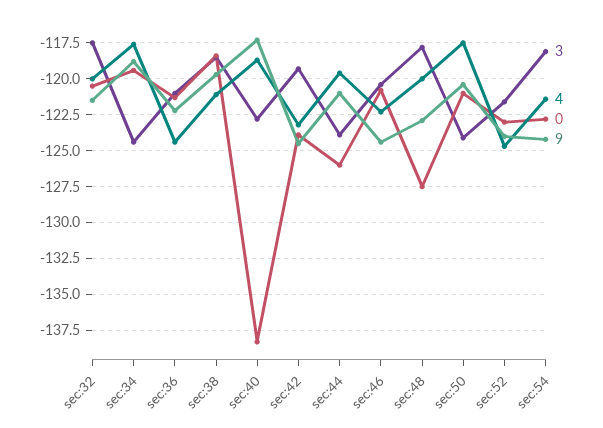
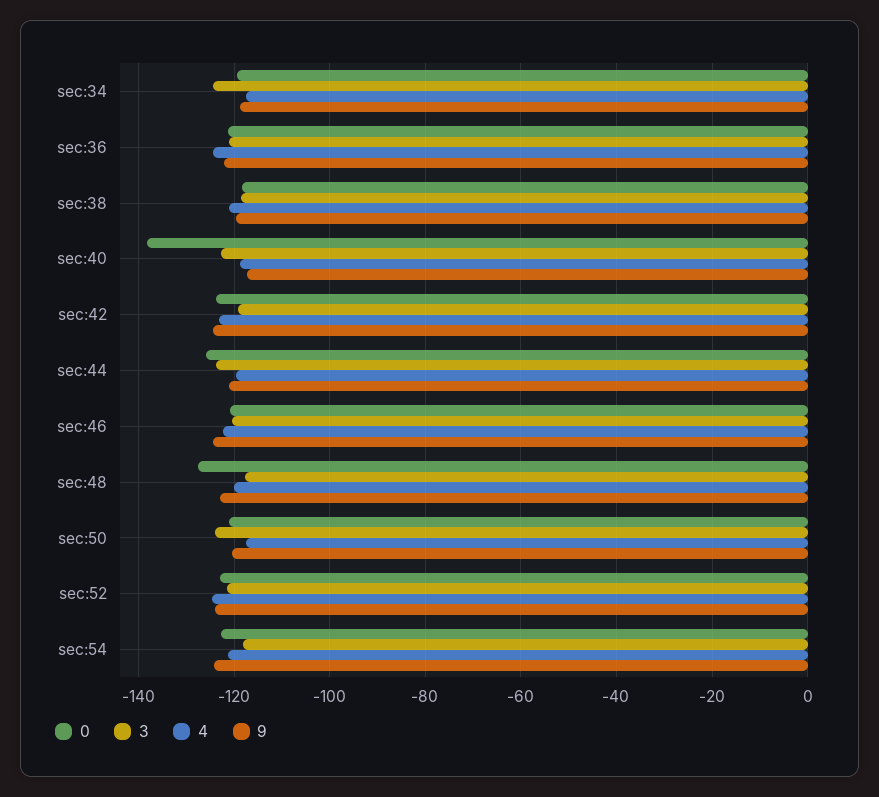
  {
    "3": {
-     "sec:32": -117.5,
      "sec:34": -124.5,
      "sec:36": -121,
      "sec:38": -118.5,
      "sec:40": -123,
      "sec:42": -119.5,
      "sec:44": -124,
      "sec:46": -120.5,
      "sec:48": -118,
      "sec:50": -124,
      "sec:52": -121.5,
      "sec:54": -118
    },
    "4": {
-     "sec:32": -120,
      "sec:34": -117.5,
      "sec:36": -124.5,
      "sec:38": -121,
      "sec:40": -118.5,
      "sec:42": -123,
      "sec:44": -119.5,
      "sec:46": -122.5,
      "sec:48": -120,
      "sec:50": -117.5,
      "sec:52": -124.5,
      "sec:54": -121.5
    },
    "0": {
-     "sec:32": -120.5,
      "sec:34": -119.5,
      "sec:36": -121.5,
      "sec:38": -118.5,
      "sec:40": -138.5,
      "sec:42": -124,
      "sec:44": -126,
      "sec:46": -121,
      "sec:48": -127.5,
      "sec:50": -121,
      "sec:52": -123,
      "sec:54": -123
    },
    "9": {
-     "sec:32": -121.5,
      "sec:34": -119,
      "sec:36": -122,
      "sec:38": -119.5,
      "sec:40": -117.5,
      "sec:42": -124.5,
      "sec:44": -121,
      "sec:46": -124.5,
      "sec:48": -123,
      "sec:50": -120.5,
      "sec:52": -124,
      "sec:54": -124
    }
  }

